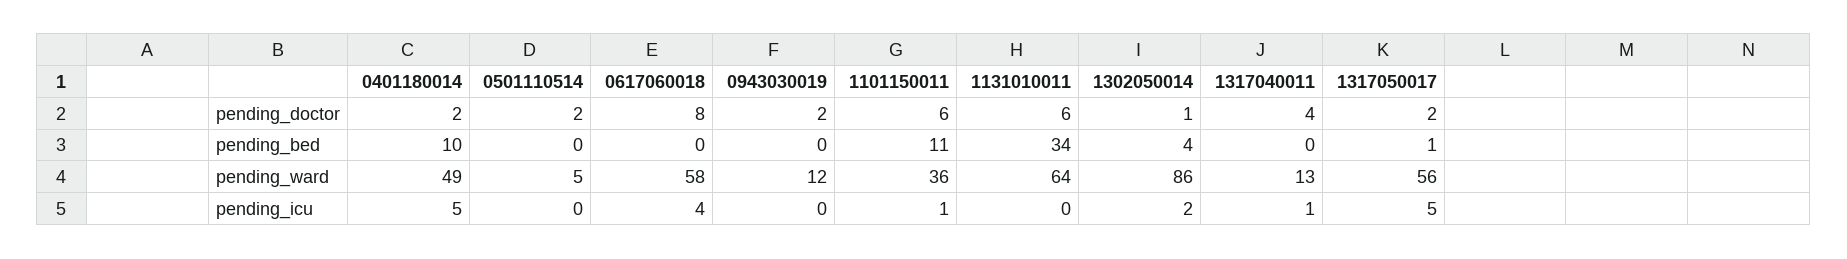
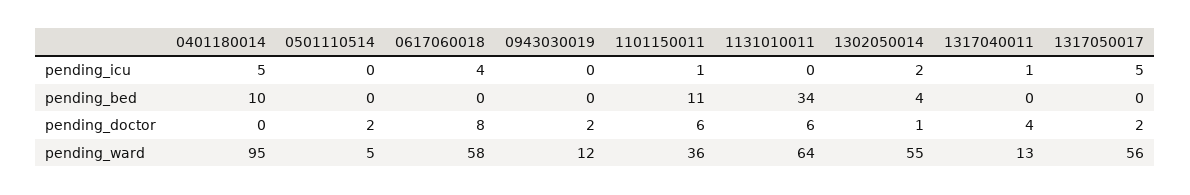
  {
    "0401180014": {
-     "pending_doctor": 2,
+     "pending_doctor": 0,
      "pending_bed": 10,
-     "pending_ward": 49,
+     "pending_ward": 95,
      "pending_icu": 5
    },
    "0501110514": {
      "pending_doctor": 2,
      "pending_bed": 0,
      "pending_ward": 5,
      "pending_icu": 0
    },
    "0617060018": {
      "pending_doctor": 8,
      "pending_bed": 0,
      "pending_ward": 58,
      "pending_icu": 4
    },
    "0943030019": {
      "pending_doctor": 2,
      "pending_bed": 0,
      "pending_ward": 12,
      "pending_icu": 0
    },
    "1101150011": {
      "pending_doctor": 6,
      "pending_bed": 11,
      "pending_ward": 36,
      "pending_icu": 1
    },
    "1131010011": {
      "pending_doctor": 6,
      "pending_bed": 34,
      "pending_ward": 64,
      "pending_icu": 0
    },
    "1302050014": {
      "pending_doctor": 1,
      "pending_bed": 4,
-     "pending_ward": 86,
+     "pending_ward": 55,
      "pending_icu": 2
    },
    "1317040011": {
      "pending_doctor": 4,
      "pending_bed": 0,
      "pending_ward": 13,
      "pending_icu": 1
    },
    "1317050017": {
      "pending_doctor": 2,
-     "pending_bed": 1,
+     "pending_bed": 0,
      "pending_ward": 56,
      "pending_icu": 5
    }
  }

